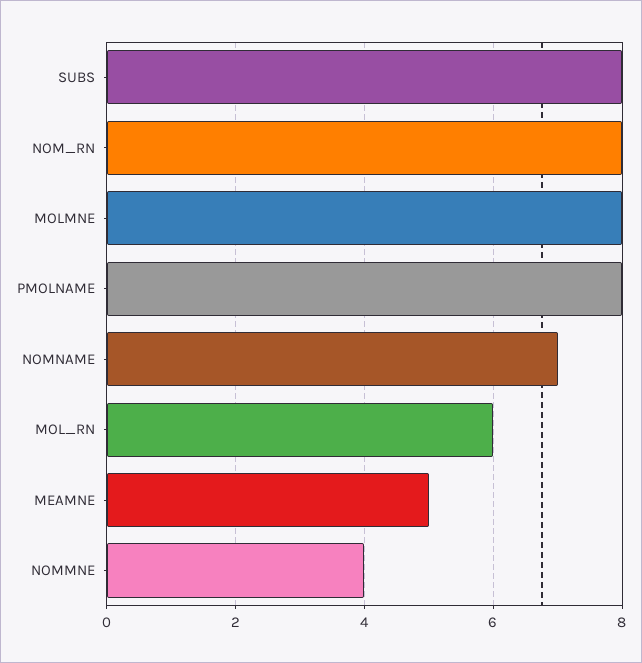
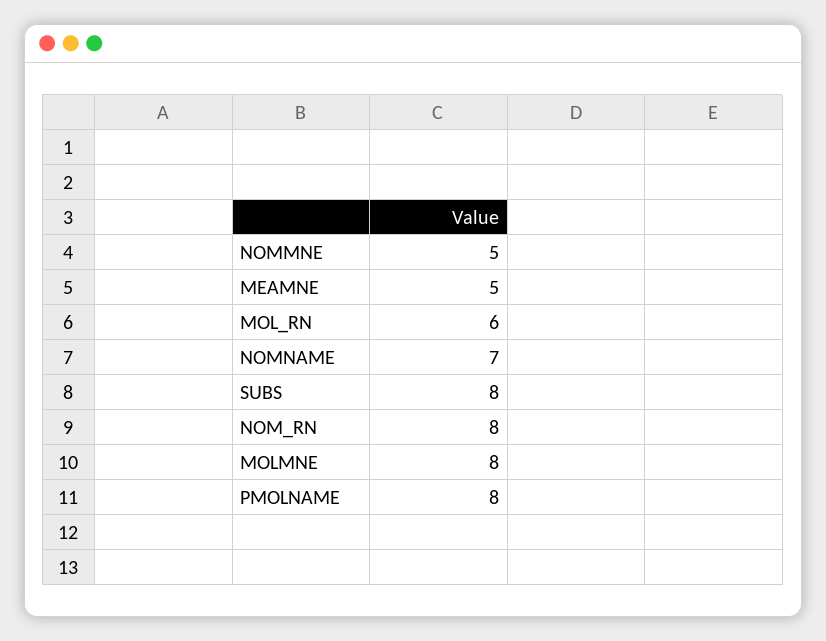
  {
    "SUBS": 8,
    "NOM_RN": 8,
    "MOLMNE": 8,
    "PMOLNAME": 8,
    "NOMNAME": 7,
    "MOL_RN": 6,
    "MEAMNE": 5,
-   "NOMMNE": 4
+   "NOMMNE": 5
  }

